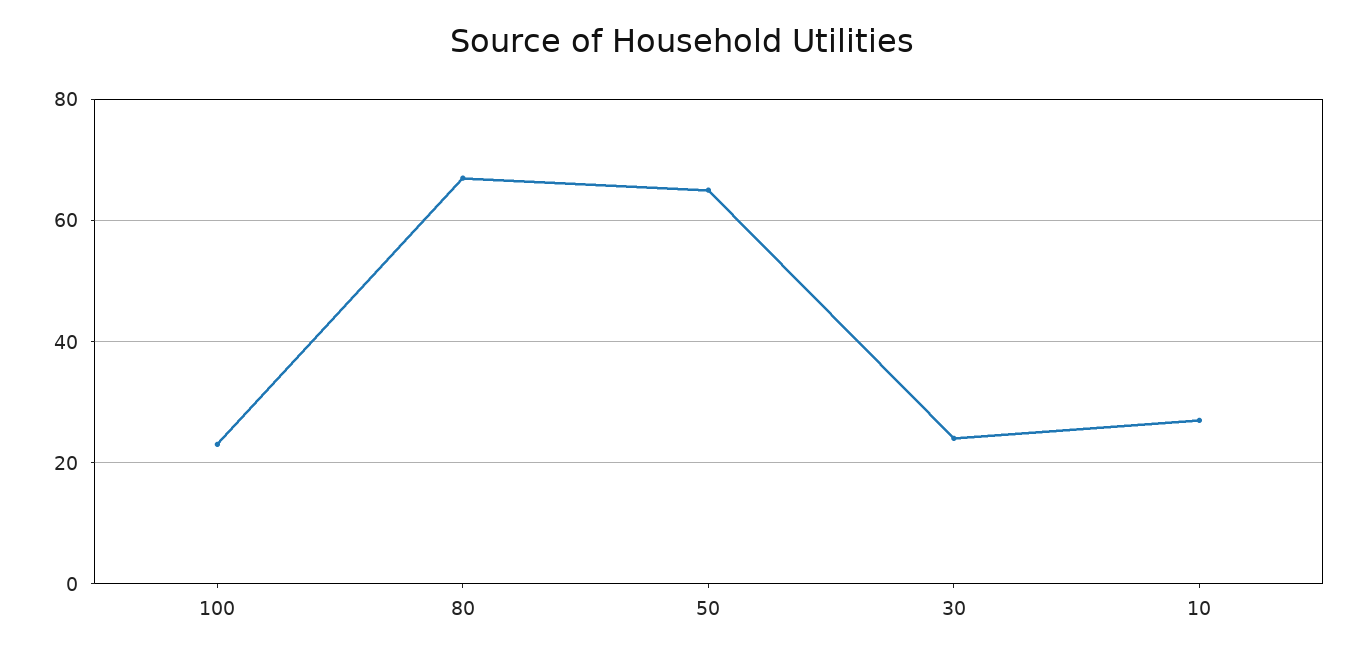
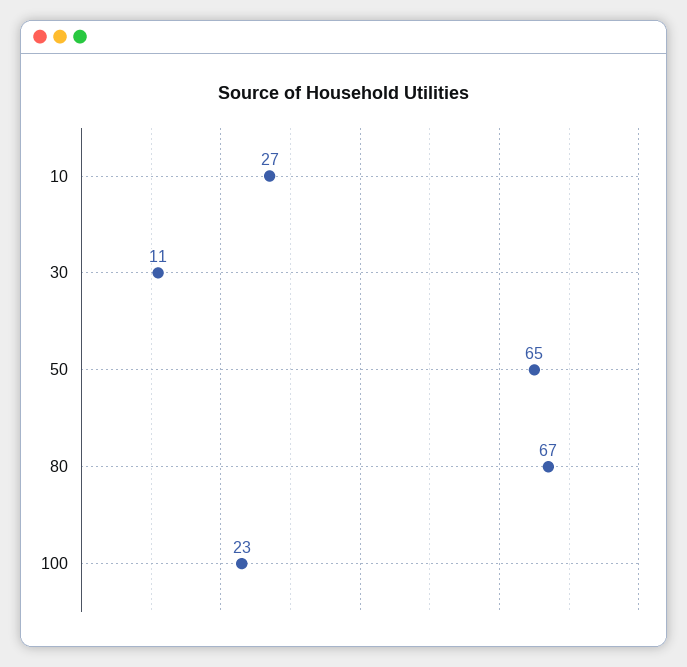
  {
    "100": 23,
    "80": 67,
    "50": 65,
-   "30": 25,
+   "30": 11,
    "10": 27
  }

